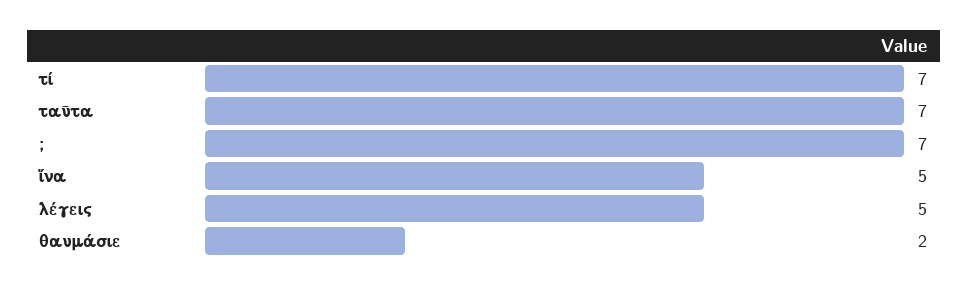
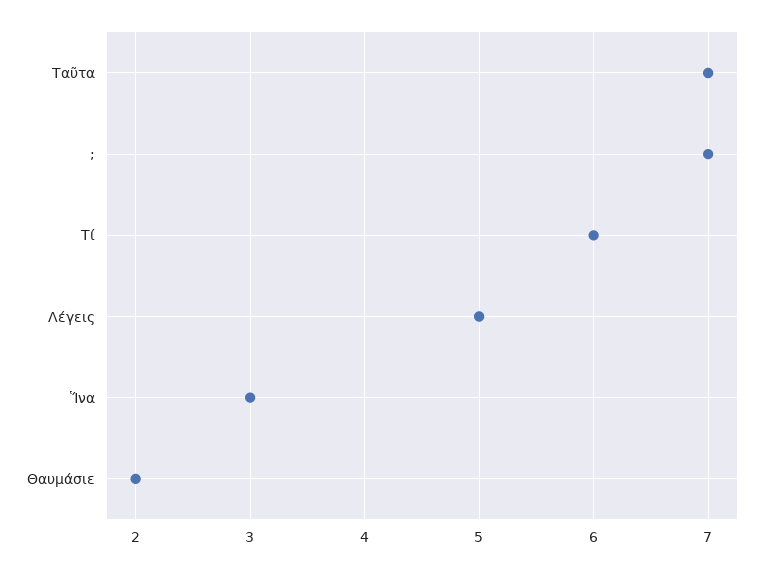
  {
-   "τί": 7,
+   "τί": 6,
    "ταῦτα": 7,
    ";": 7,
-   "ἵνα": 5,
+   "ἵνα": 3,
    "λέγεις": 5,
    "θαυμάσιε": 2
  }

